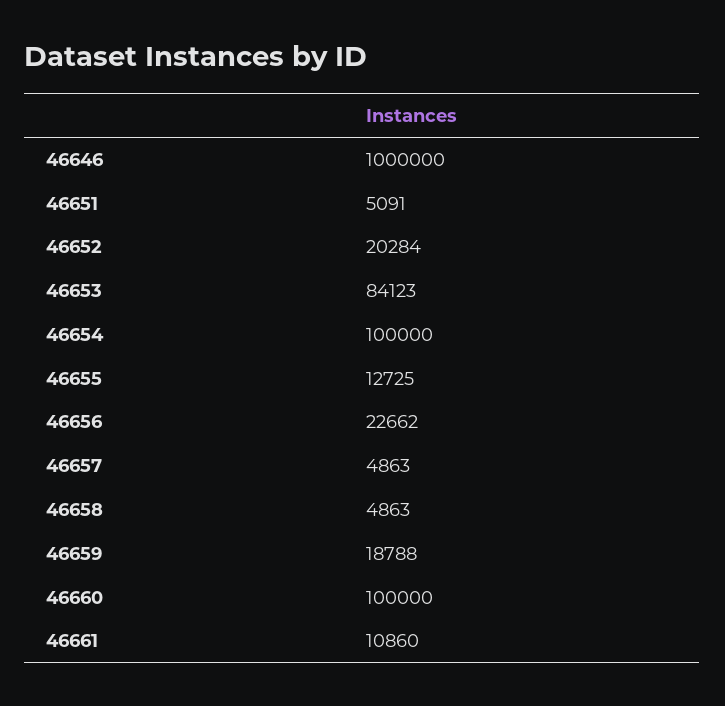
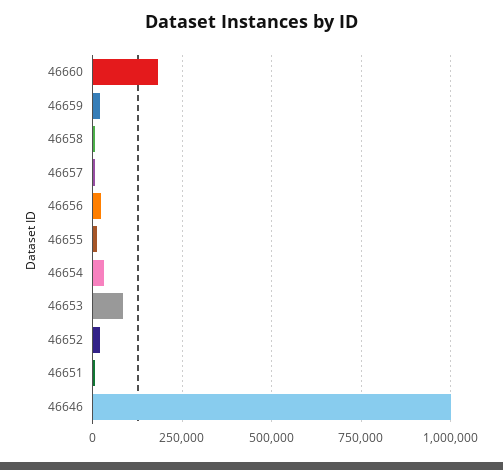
  {
    "46646": 1000000,
    "46651": 5091,
    "46652": 20284,
    "46653": 84123,
-   "46654": 100000,
+   "46654": 25000,
    "46655": 12725,
    "46656": 22662,
    "46657": 4863,
    "46658": 4863,
    "46659": 18788,
-   "46660": 100000,
+   "46660": 175000
-   "46661": 10860
  }

